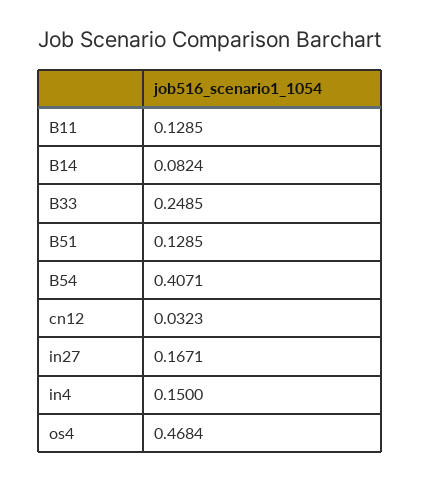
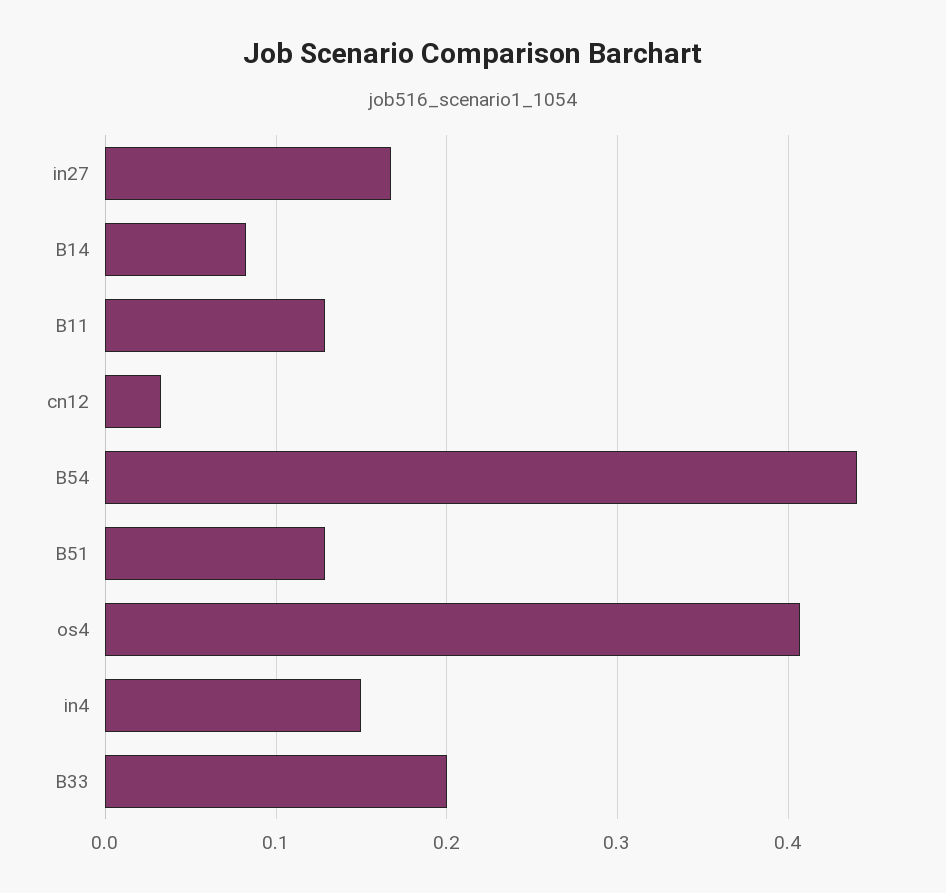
  {
    "B11": 0.1285,
    "B14": 0.0824,
-   "B33": 0.2485,
+   "B33": 0.2,
    "B51": 0.1285,
-   "B54": 0.4071,
+   "B54": 0.44,
    "cn12": 0.0323,
    "in27": 0.1671,
    "in4": 0.15,
-   "os4": 0.4684
+   "os4": 0.41
  }

